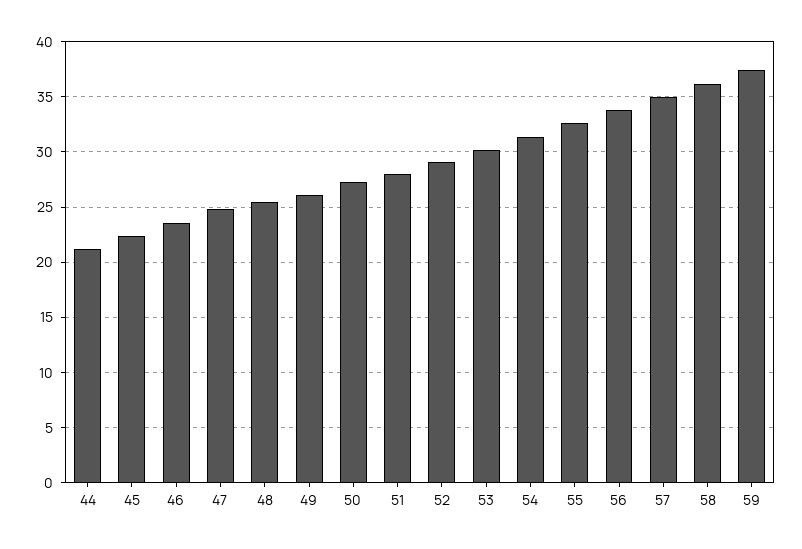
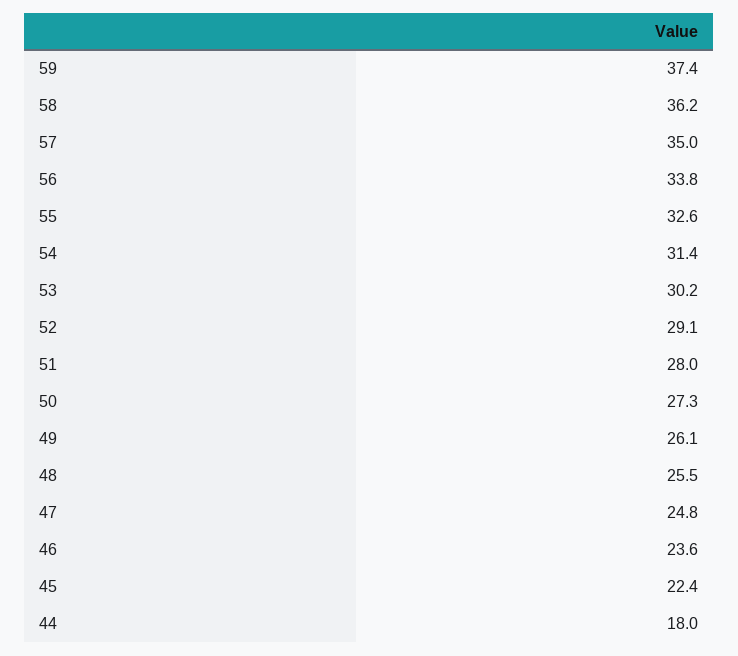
  {
-   "44": 21,
+   "44": 18,
    "45": 22.4,
    "46": 23.6,
    "47": 24.8,
    "48": 25.5,
    "49": 26.1,
    "50": 27.3,
    "51": 28,
    "52": 29.1,
    "53": 30.2,
    "54": 31.4,
    "55": 32.6,
    "56": 33.8,
    "57": 35,
    "58": 36.2,
    "59": 37.4
  }

